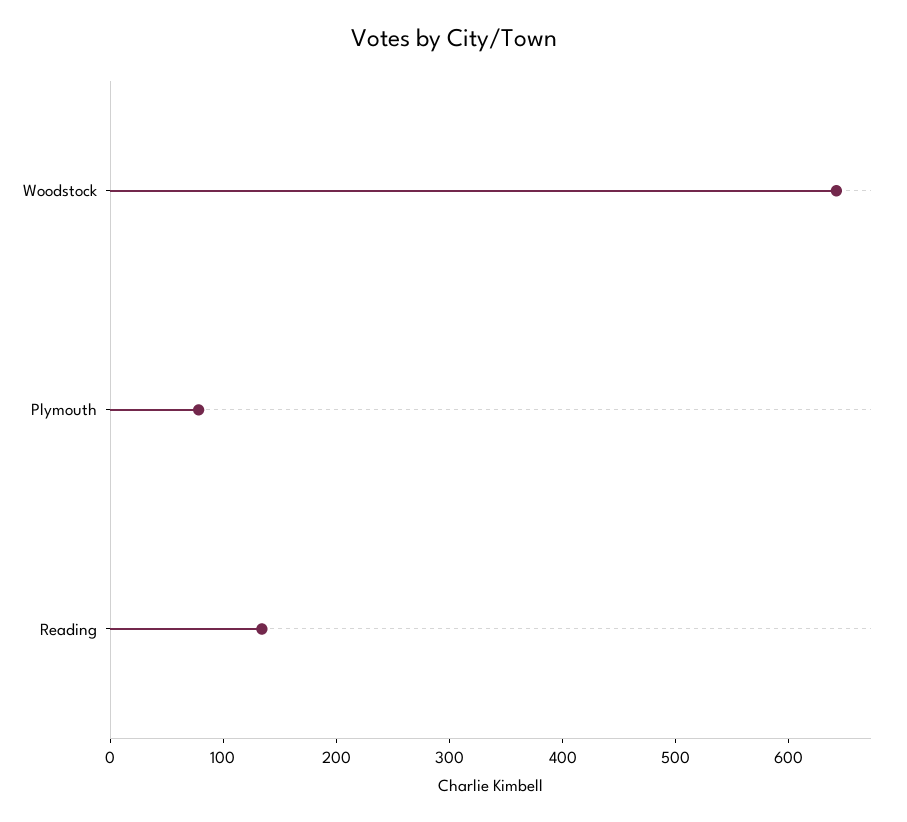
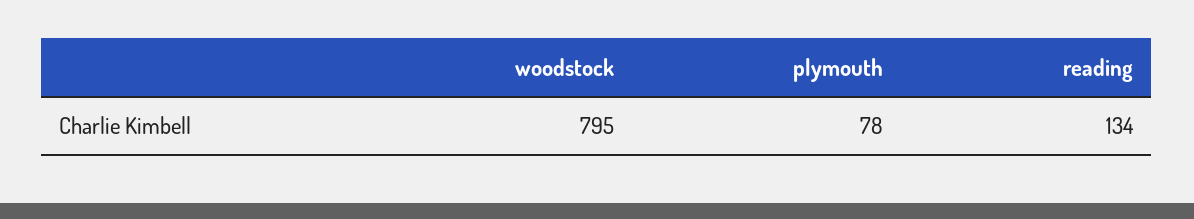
  {
-   "Woodstock": 640,
+   "Woodstock": 795,
    "Plymouth": 78,
    "Reading": 134
  }

